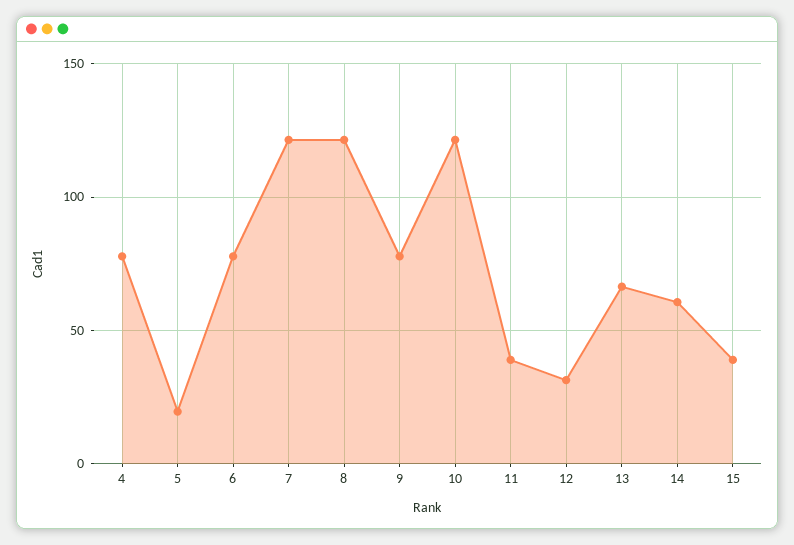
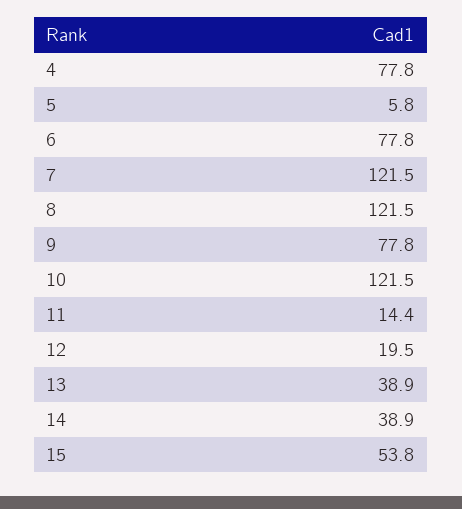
  {
    "4": 77.8,
-   "5": 20,
+   "5": 5.8,
    "6": 77.8,
    "7": 121.5,
    "8": 121.5,
    "9": 77.8,
    "10": 121.5,
-   "11": 40,
+   "11": 14.4,
-   "12": 30,
+   "12": 19.5,
-   "13": 65,
+   "13": 38.9,
-   "14": 60,
+   "14": 38.9,
-   "15": 40
+   "15": 53.8
  }

